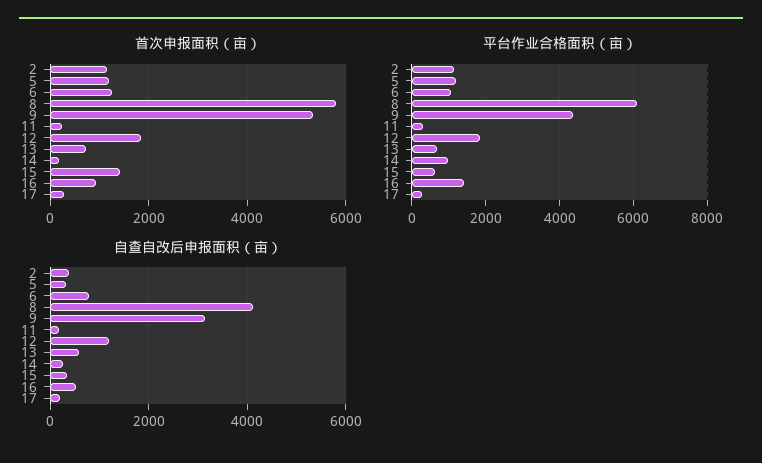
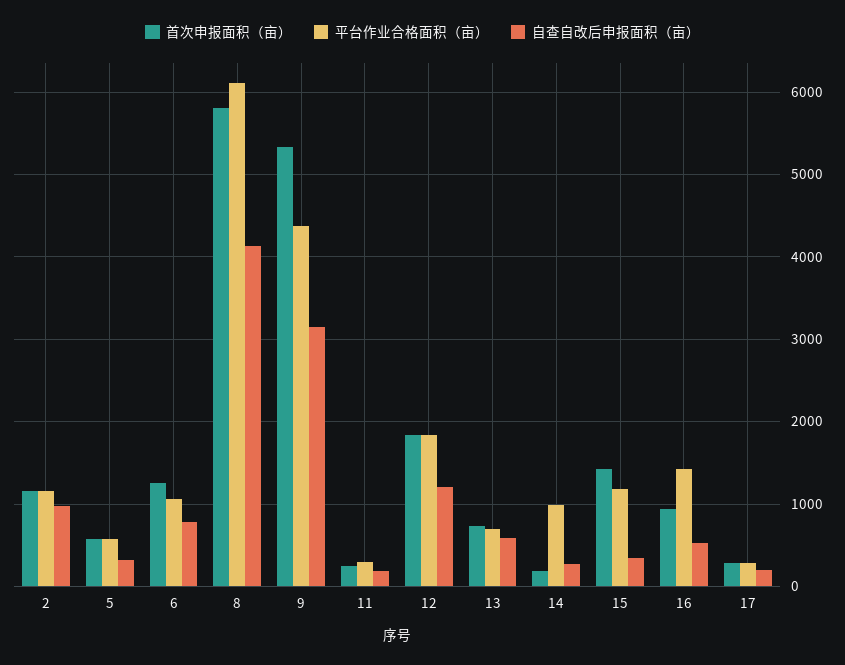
  {
    "首次申报面积（亩）": {
      "2": 1200,
-     "5": 1200,
+     "5": 600,
      "6": 1300,
      "8": 5800,
      "9": 5300,
      "11": 300,
      "12": 1800,
      "13": 700,
      "14": 200,
      "15": 1400,
      "16": 900,
      "17": 300
    },
    "平台作业合格面积（亩）": {
      "2": 1200,
-     "5": 1200,
+     "5": 600,
      "6": 1100,
      "8": 6100,
      "9": 4400,
      "11": 300,
      "12": 1800,
      "13": 700,
      "14": 1000,
-     "15": 600,
+     "15": 1200,
      "16": 1400,
      "17": 300
    },
    "自查自改后申报面积（亩）": {
-     "2": 400,
+     "2": 1000,
      "5": 300,
      "6": 800,
      "8": 4100,
      "9": 3100,
      "11": 200,
      "12": 1200,
      "13": 600,
      "14": 300,
      "15": 400,
      "16": 500,
      "17": 200
    }
  }

